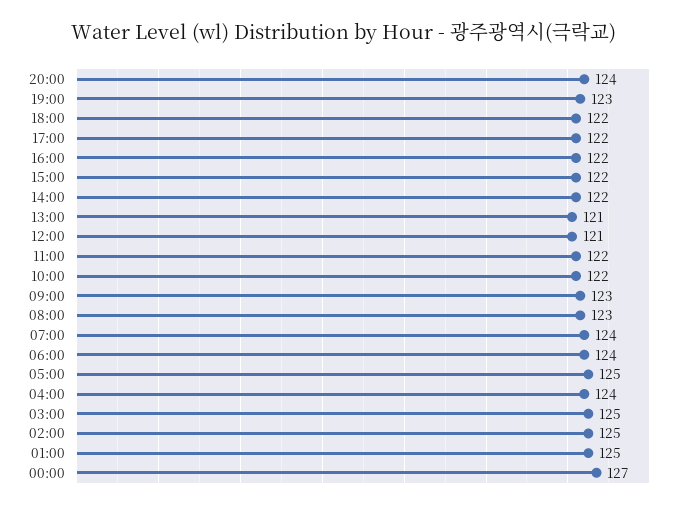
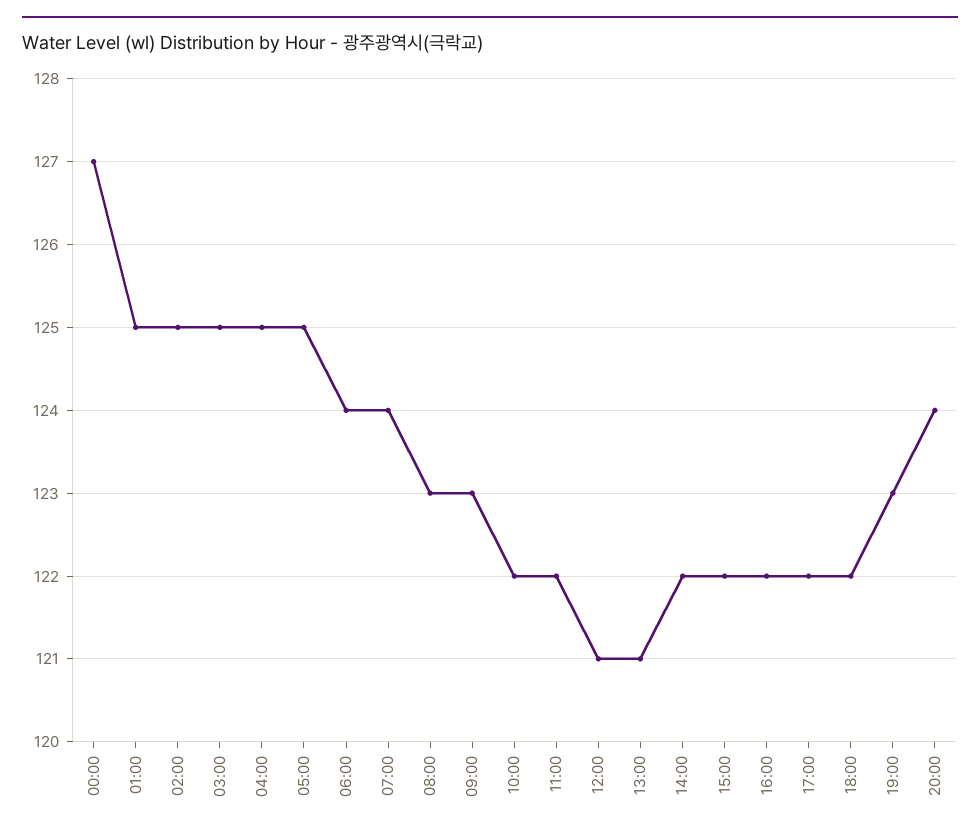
  {
    "20:00": 124,
    "19:00": 123,
    "18:00": 122,
    "17:00": 122,
    "16:00": 122,
    "15:00": 122,
    "14:00": 122,
    "13:00": 121,
    "12:00": 121,
    "11:00": 122,
    "10:00": 122,
    "09:00": 123,
    "08:00": 123,
    "07:00": 124,
    "06:00": 124,
    "05:00": 125,
-   "04:00": 124,
+   "04:00": 125,
    "03:00": 125,
    "02:00": 125,
    "01:00": 125,
    "00:00": 127
  }

